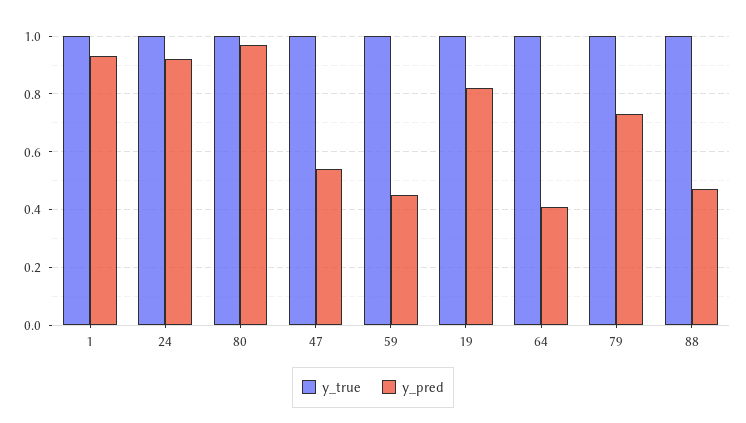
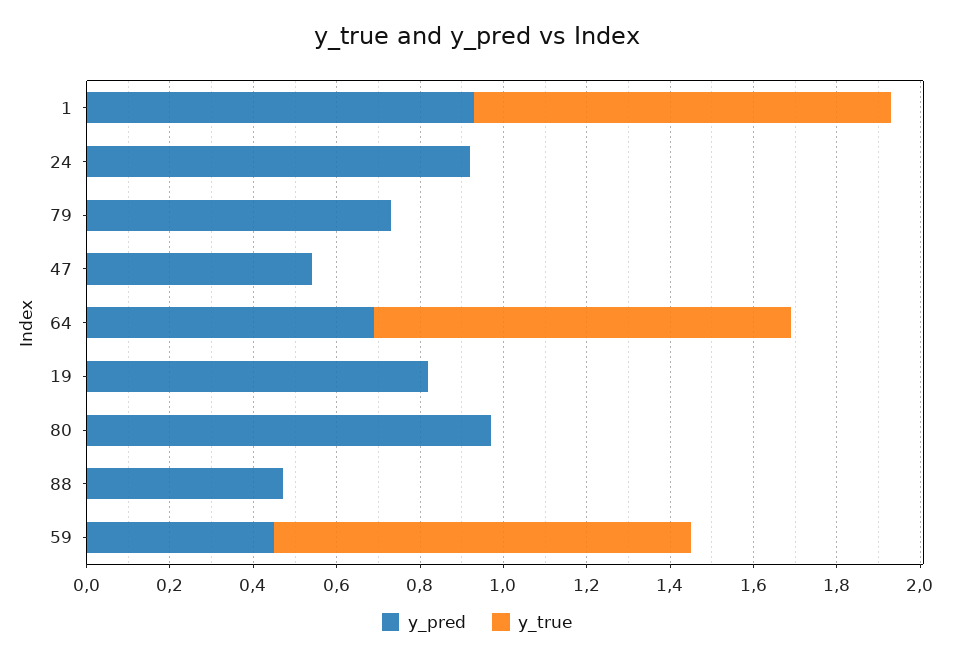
  {
    "y_true": {
      "1": 1,
-     "24": 1,
+     "24": 0,
-     "80": 1,
+     "80": 0,
-     "47": 1,
+     "47": 0,
      "59": 1,
-     "19": 1,
+     "19": 0,
      "64": 1,
-     "79": 1,
+     "79": 0,
-     "88": 1
+     "88": 0
    },
    "y_pred": {
      "1": 0.95,
      "24": 0.9,
      "80": 0.95,
      "47": 0.55,
      "59": 0.45,
      "19": 0.8,
-     "64": 0.4,
+     "64": 0.7,
      "79": 0.75,
      "88": 0.45
    }
  }

